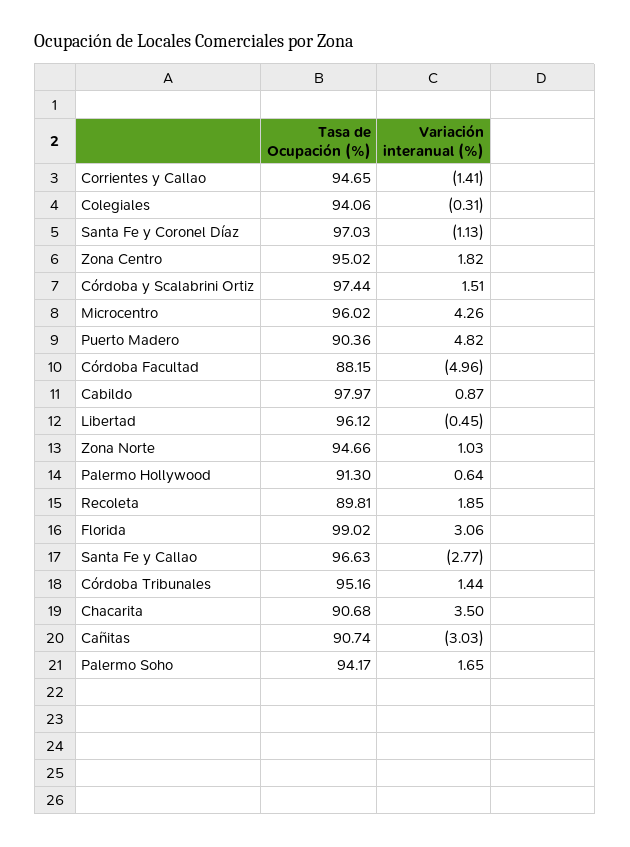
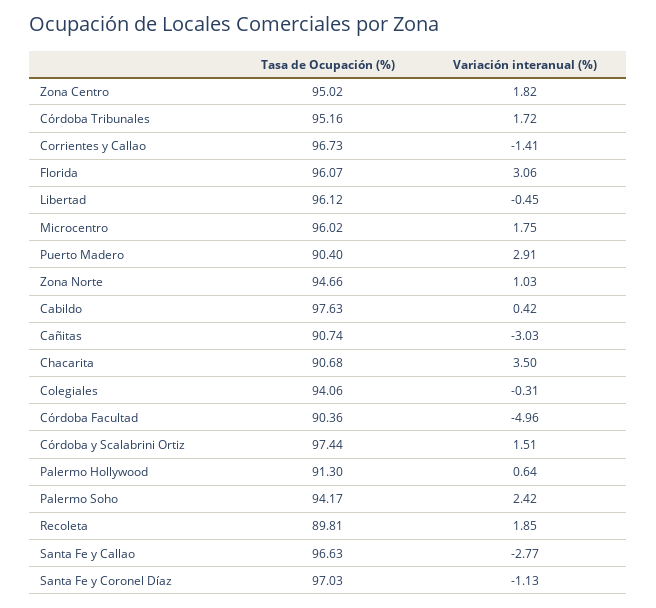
  {
    "Tasa de Ocupación (%)": {
-     "Corrientes y Callao": 94.65,
+     "Corrientes y Callao": 96.73,
      "Colegiales": 94.06,
      "Santa Fe y Coronel Díaz": 97.03,
      "Zona Centro": 95.02,
      "Córdoba y Scalabrini Ortiz": 97.44,
      "Microcentro": 96.02,
-     "Puerto Madero": 90.36,
+     "Puerto Madero": 90.4,
-     "Córdoba Facultad": 88.15,
+     "Córdoba Facultad": 90.36,
-     "Cabildo": 97.97,
+     "Cabildo": 97.63,
      "Libertad": 96.12,
      "Zona Norte": 94.66,
      "Palermo Hollywood": 91.3,
      "Recoleta": 89.81,
-     "Florida": 99.02,
+     "Florida": 96.07,
      "Santa Fe y Callao": 96.63,
      "Córdoba Tribunales": 95.16,
      "Chacarita": 90.68,
      "Cañitas": 90.74,
      "Palermo Soho": 94.17
    },
    "Variación interanual (%)": {
      "Corrientes y Callao": -1.41,
      "Colegiales": -0.31,
      "Santa Fe y Coronel Díaz": -1.13,
      "Zona Centro": 1.82,
      "Córdoba y Scalabrini Ortiz": 1.51,
-     "Microcentro": 4.26,
+     "Microcentro": 1.75,
-     "Puerto Madero": 4.82,
+     "Puerto Madero": 2.91,
      "Córdoba Facultad": -4.96,
-     "Cabildo": 0.87,
+     "Cabildo": 0.42,
      "Libertad": -0.45,
      "Zona Norte": 1.03,
      "Palermo Hollywood": 0.64,
      "Recoleta": 1.85,
      "Florida": 3.06,
      "Santa Fe y Callao": -2.77,
-     "Córdoba Tribunales": 1.44,
+     "Córdoba Tribunales": 1.72,
      "Chacarita": 3.5,
      "Cañitas": -3.03,
-     "Palermo Soho": 1.65
+     "Palermo Soho": 2.42
    }
  }

